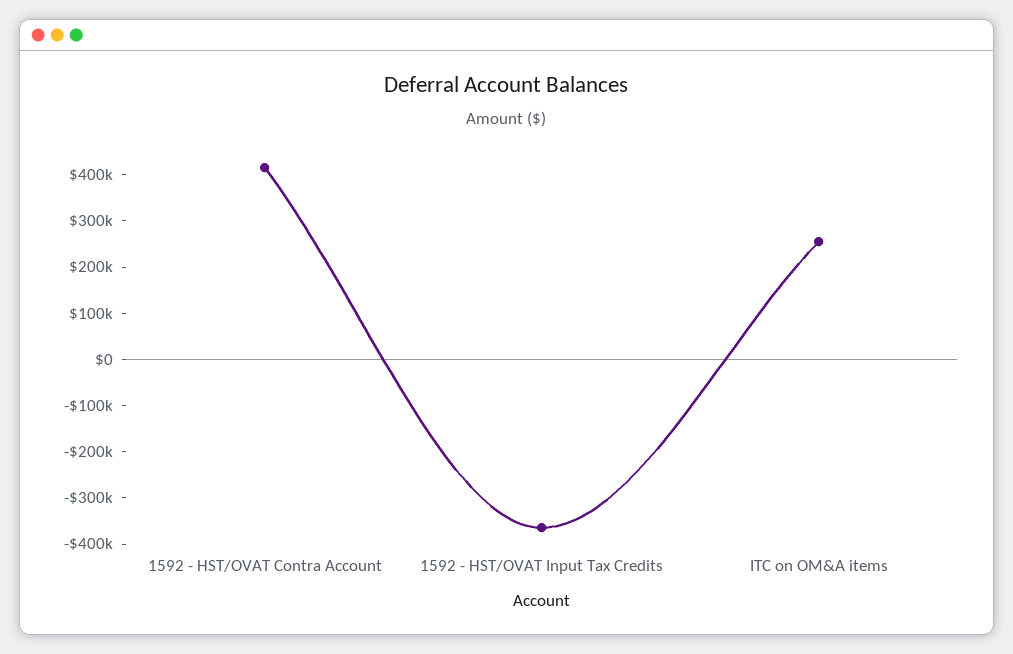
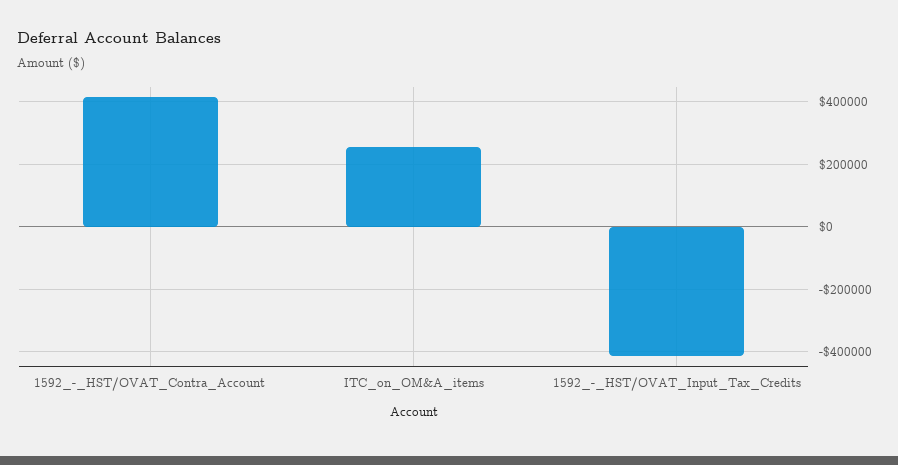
  {
    "1592 - HST/OVAT Contra Account": 420000,
-   "1592 - HST/OVAT Input Tax Credits": -360000,
+   "1592 - HST/OVAT Input Tax Credits": -420000,
    "ITC on OM&A items": 260000
  }

